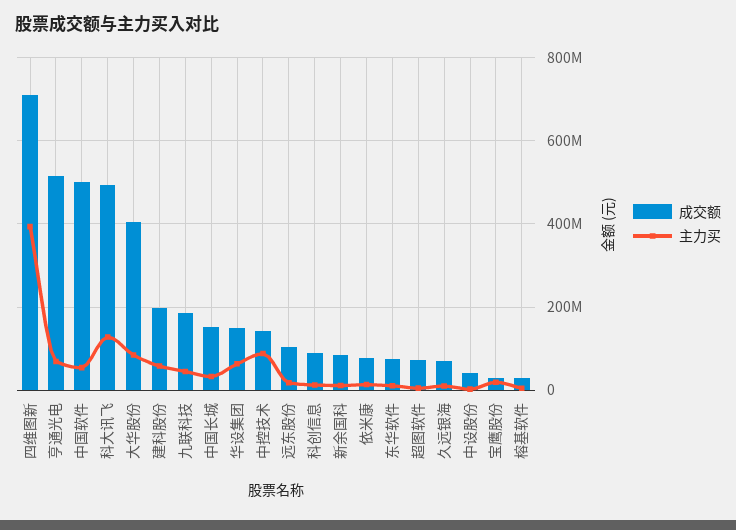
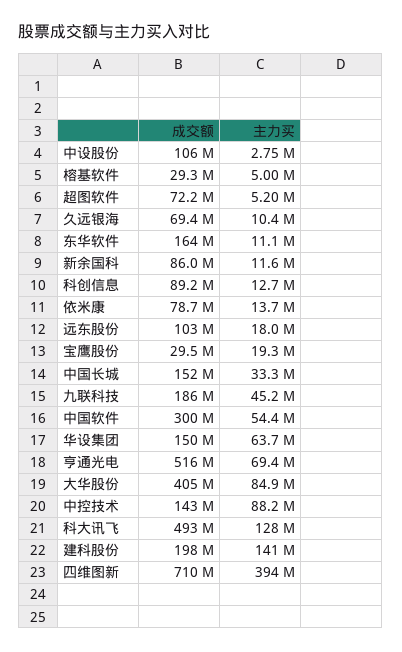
  {
    "成交额": {
      "四维图新": 710000000,
      "亨通光电": 516000000,
-     "中国软件": 500000000,
+     "中国软件": 300000000,
      "科大讯飞": 493000000,
      "大华股份": 405000000,
      "建科股份": 198000000,
      "九联科技": 186000000,
      "中国长城": 152000000,
      "华设集团": 150000000,
      "中控技术": 143000000,
      "远东股份": 103000000,
      "科创信息": 89200000,
      "新余国科": 86000000,
      "依米康": 78700000,
-     "东华软件": 80000000,
+     "东华软件": 164000000,
      "超图软件": 72200000,
      "久远银海": 69400000,
-     "中设股份": 40000000,
+     "中设股份": 106000000,
      "宝鹰股份": 29500000,
      "榕基软件": 29300000
    },
    "主力买": {
      "四维图新": 394000000,
      "亨通光电": 69400000,
      "中国软件": 54400000,
      "科大讯飞": 128000000,
      "大华股份": 84900000,
-     "建科股份": 60000000,
+     "建科股份": 141000000,
      "九联科技": 45200000,
      "中国长城": 33300000,
      "华设集团": 63700000,
      "中控技术": 88200000,
      "远东股份": 18000000,
      "科创信息": 12700000,
      "新余国科": 11600000,
      "依米康": 13700000,
      "东华软件": 11100000,
      "超图软件": 5200000,
      "久远银海": 10400000,
      "中设股份": 2750000,
      "宝鹰股份": 19300000,
      "榕基软件": 5000000
    }
  }

